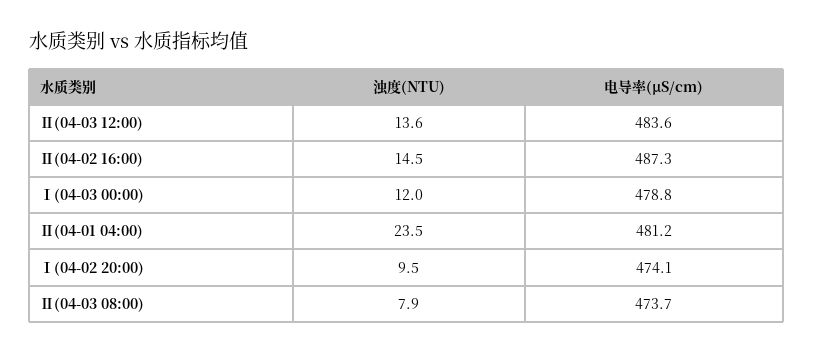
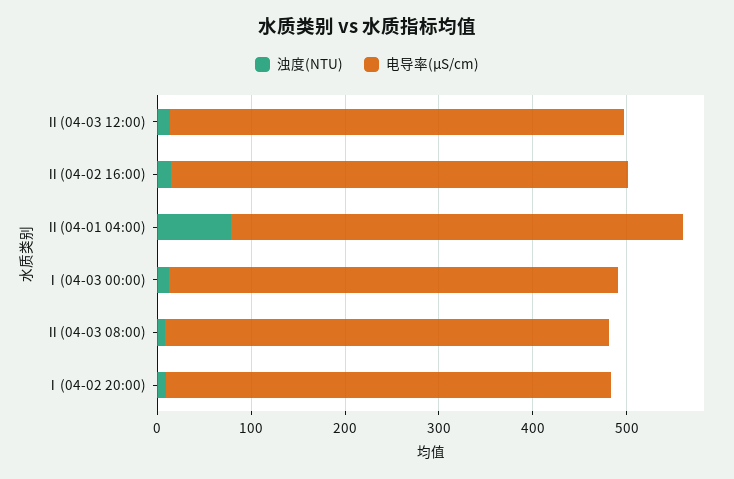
  {
    "浊度(NTU)": {
      "Ⅱ(04-03 12:00)": 13.6,
      "Ⅱ(04-02 16:00)": 14.5,
      "Ⅰ(04-03 00:00)": 12,
-     "Ⅱ(04-01 04:00)": 23.5,
+     "Ⅱ(04-01 04:00)": 80,
      "Ⅰ(04-02 20:00)": 9.5,
      "Ⅱ(04-03 08:00)": 7.9
    },
    "电导率(μS/cm)": {
      "Ⅱ(04-03 12:00)": 483.6,
      "Ⅱ(04-02 16:00)": 487.3,
      "Ⅰ(04-03 00:00)": 478.8,
      "Ⅱ(04-01 04:00)": 481.2,
      "Ⅰ(04-02 20:00)": 474.1,
      "Ⅱ(04-03 08:00)": 473.7
    }
  }

